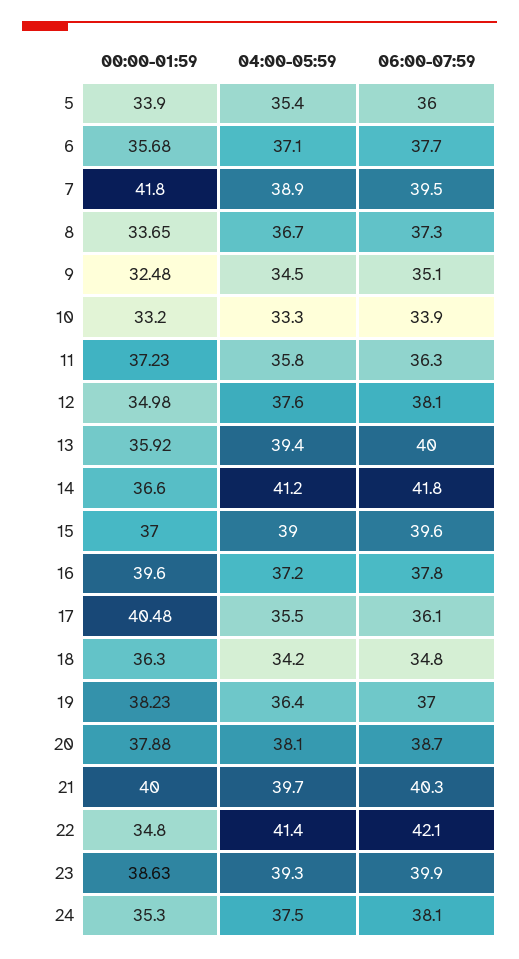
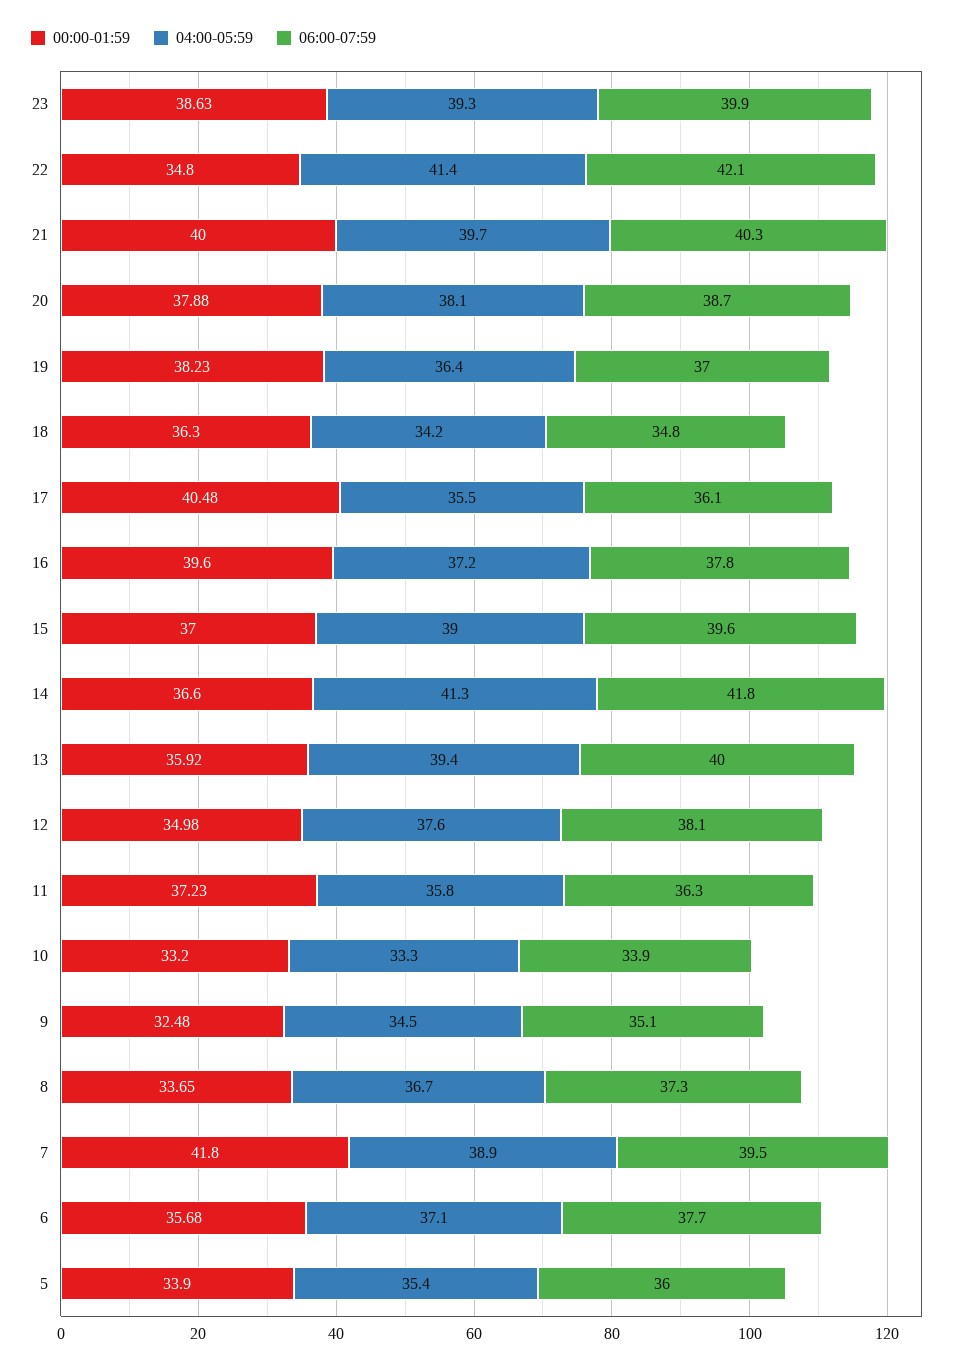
  {
    "00:00-01:59": {
      "5": 33.9,
      "6": 35.68,
      "7": 41.8,
      "8": 33.65,
      "9": 32.48,
      "10": 33.2,
      "11": 37.23,
      "12": 34.98,
      "13": 35.92,
      "14": 36.6,
      "15": 37,
      "16": 39.6,
      "17": 40.48,
      "18": 36.3,
      "19": 38.23,
      "20": 37.88,
      "21": 40,
      "22": 34.8,
-     "23": 38.63,
+     "23": 38.63
-     "24": 35.3
    },
    "04:00-05:59": {
      "5": 35.4,
      "6": 37.1,
      "7": 38.9,
      "8": 36.7,
      "9": 34.5,
      "10": 33.3,
      "11": 35.8,
      "12": 37.6,
      "13": 39.4,
-     "14": 41.2,
+     "14": 41.3,
      "15": 39,
      "16": 37.2,
      "17": 35.5,
      "18": 34.2,
      "19": 36.4,
      "20": 38.1,
      "21": 39.7,
      "22": 41.4,
-     "23": 39.3,
+     "23": 39.3
-     "24": 37.5
    },
    "06:00-07:59": {
      "5": 36,
      "6": 37.7,
      "7": 39.5,
      "8": 37.3,
      "9": 35.1,
      "10": 33.9,
      "11": 36.3,
      "12": 38.1,
      "13": 40,
      "14": 41.8,
      "15": 39.6,
      "16": 37.8,
      "17": 36.1,
      "18": 34.8,
      "19": 37,
      "20": 38.7,
      "21": 40.3,
      "22": 42.1,
-     "23": 39.9,
+     "23": 39.9
-     "24": 38.1
    }
  }

